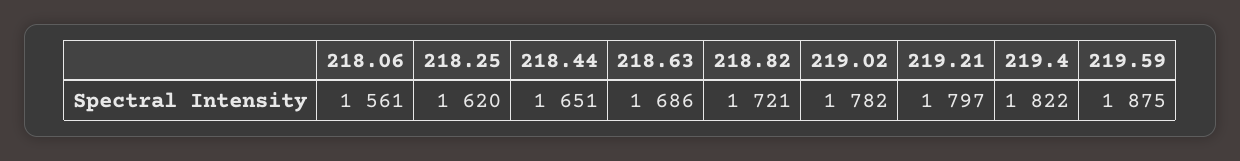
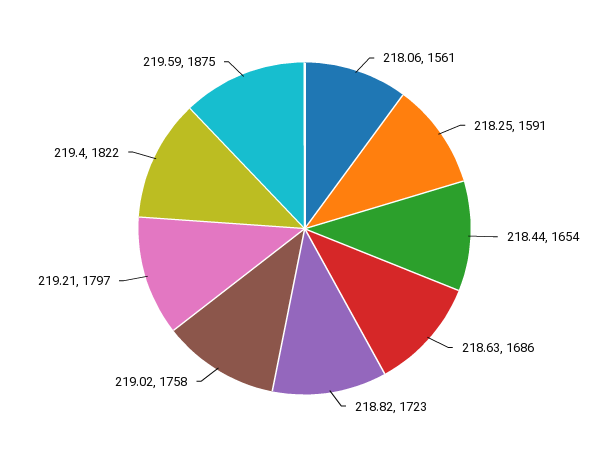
  {
    "218.06": 1561,
-   "218.25": 1620,
+   "218.25": 1591,
-   "218.44": 1651,
+   "218.44": 1654,
    "218.63": 1686,
-   "218.82": 1721,
+   "218.82": 1723,
-   "219.02": 1782,
+   "219.02": 1758,
    "219.21": 1797,
    "219.4": 1822,
    "219.59": 1875
  }

